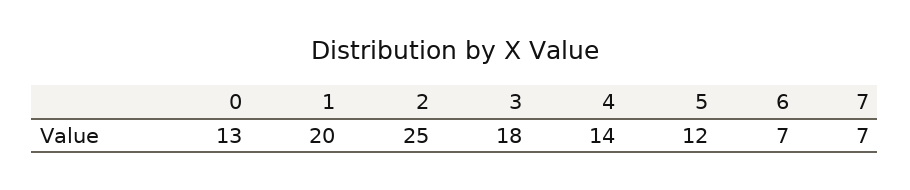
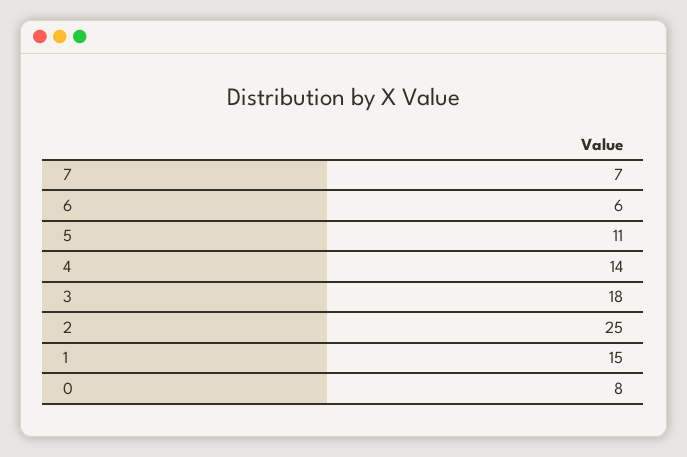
  {
-   "0": 13,
+   "0": 8,
-   "1": 20,
+   "1": 15,
    "2": 25,
    "3": 18,
    "4": 14,
-   "5": 12,
+   "5": 11,
-   "6": 7,
+   "6": 6,
    "7": 7
  }

